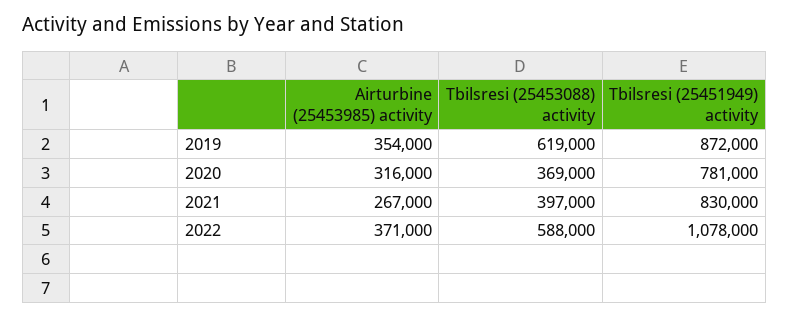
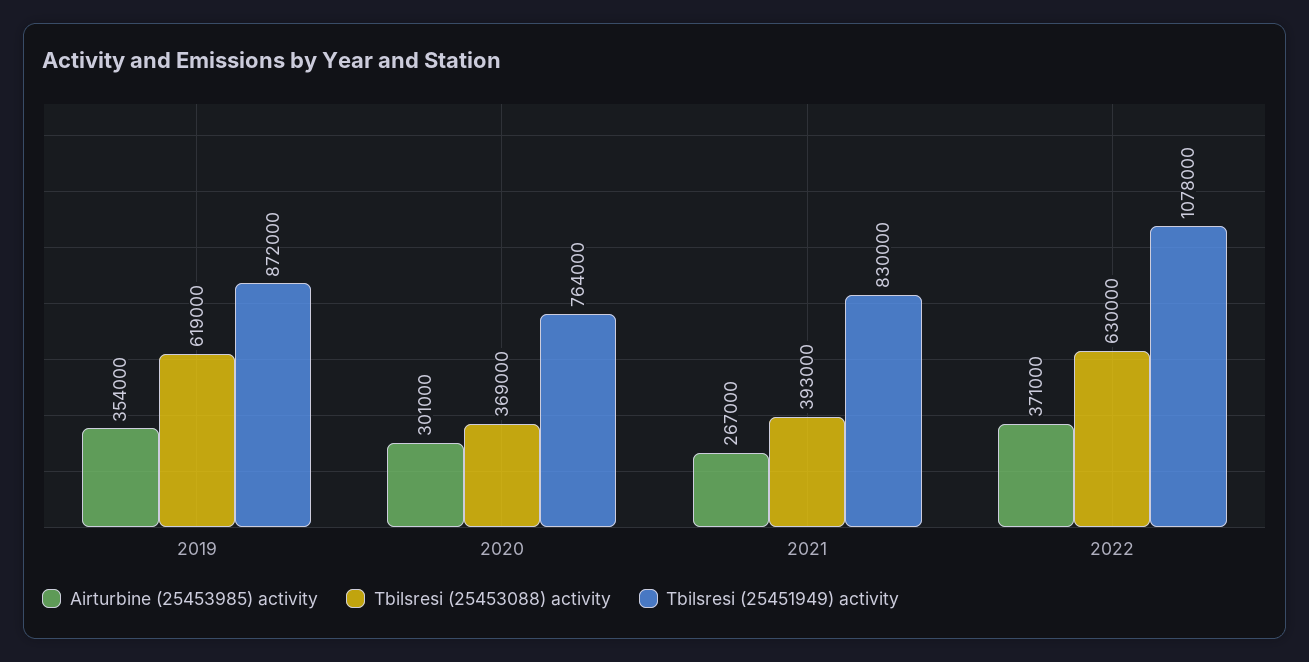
  {
    "Airturbine (25453985) activity": {
      "2019": 354000,
-     "2020": 316000,
+     "2020": 301000,
      "2021": 267000,
      "2022": 371000
    },
    "Tbilsresi (25453088) activity": {
      "2019": 619000,
      "2020": 369000,
-     "2021": 397000,
+     "2021": 393000,
-     "2022": 588000
+     "2022": 630000
    },
    "Tbilsresi (25451949) activity": {
      "2019": 872000,
-     "2020": 781000,
+     "2020": 764000,
      "2021": 830000,
      "2022": 1078000
    }
  }

